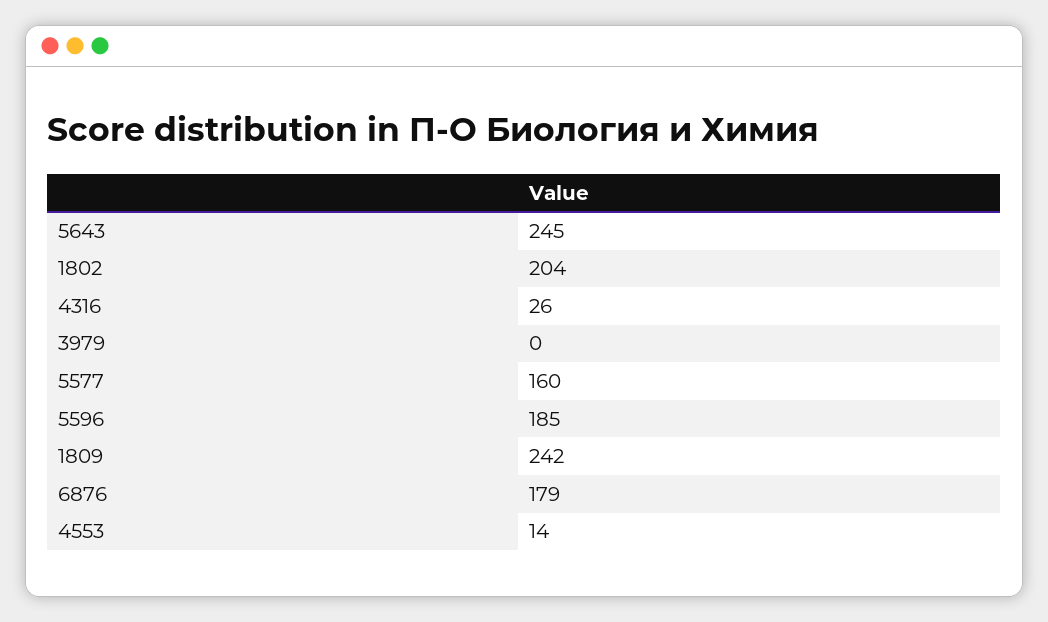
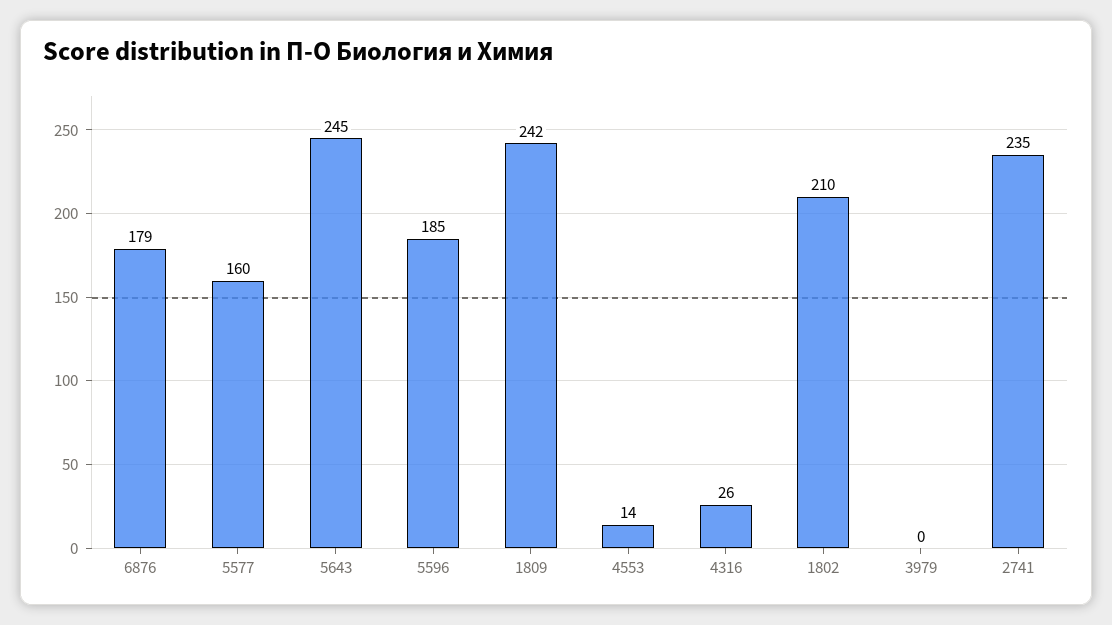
  {
    "5643": 245,
-   "1802": 204,
+   "1802": 210,
    "4316": 26,
    "3979": 0,
    "5577": 160,
    "5596": 185,
    "1809": 242,
    "6876": 179,
-   "4553": 14
+   "4553": 14,
+   "2741": 235
  }

